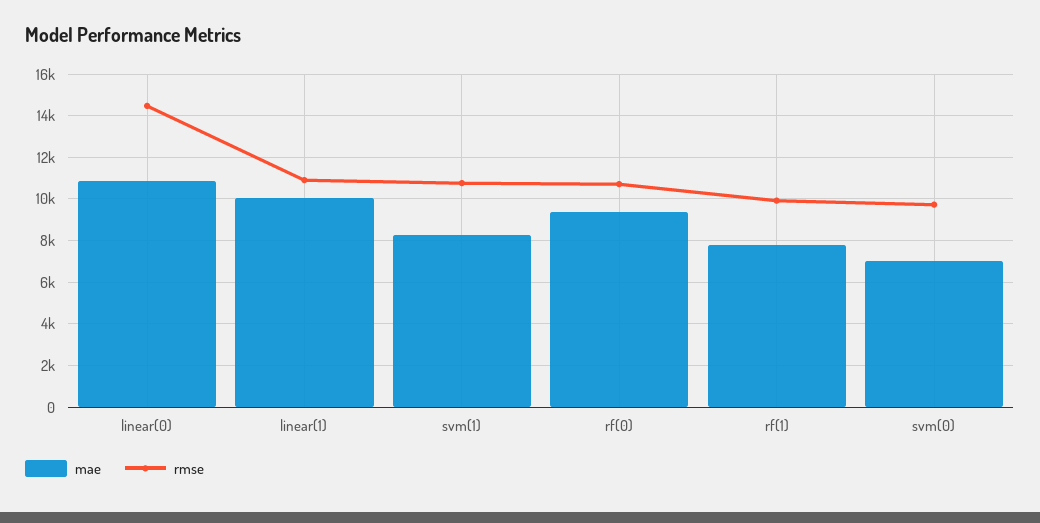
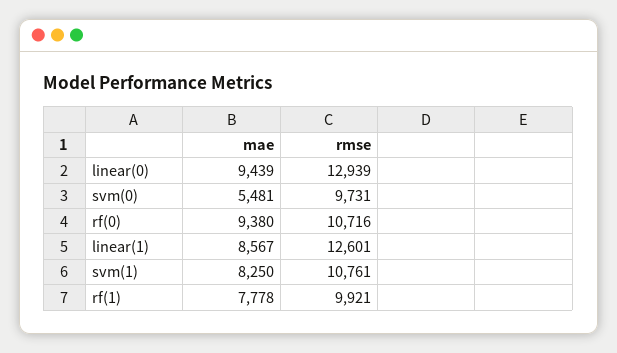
  {
    "mae": {
-     "linear(0)": 11000,
+     "linear(0)": 9439,
-     "linear(1)": 10000,
+     "linear(1)": 8567,
      "svm(1)": 8250,
      "rf(0)": 9380,
      "rf(1)": 7778,
-     "svm(0)": 7000
+     "svm(0)": 5481
    },
    "rmse": {
-     "linear(0)": 14500,
+     "linear(0)": 12939,
-     "linear(1)": 11000,
+     "linear(1)": 12601,
      "svm(1)": 10761,
      "rf(0)": 10716,
      "rf(1)": 9921,
      "svm(0)": 9731
    }
  }

